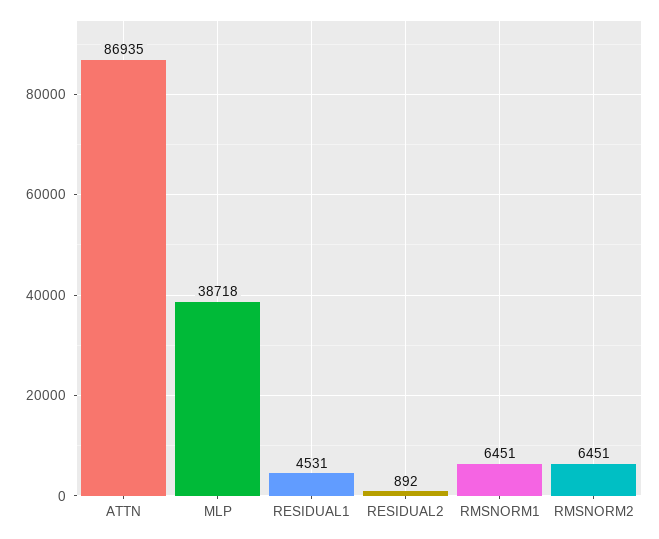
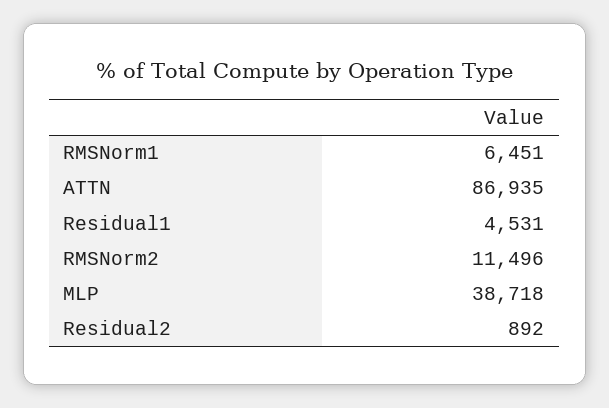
  {
    "ATTN": 86935,
    "MLP": 38718,
    "RESIDUAL1": 4531,
    "RESIDUAL2": 892,
    "RMSNORM1": 6451,
-   "RMSNORM2": 6451
+   "RMSNORM2": 11496
  }

